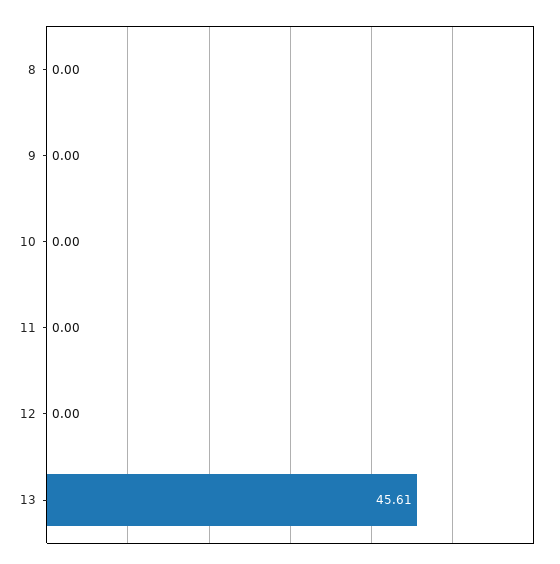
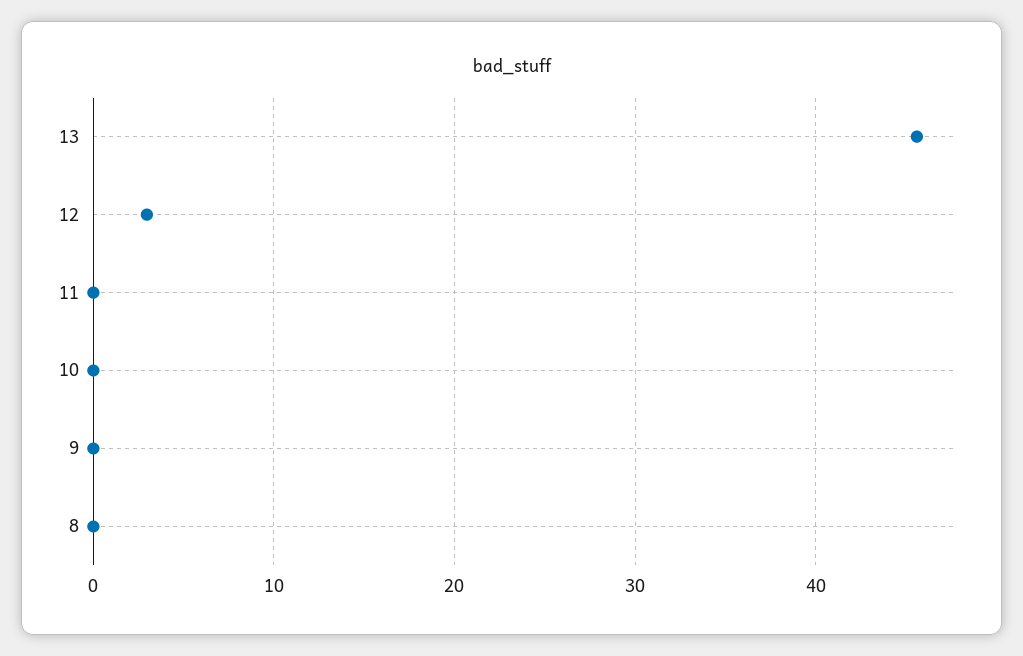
  {
    "8": 0,
    "9": 0,
    "10": 0,
    "11": 0,
-   "12": 0,
+   "12": 3,
    "13": 45.61
  }

